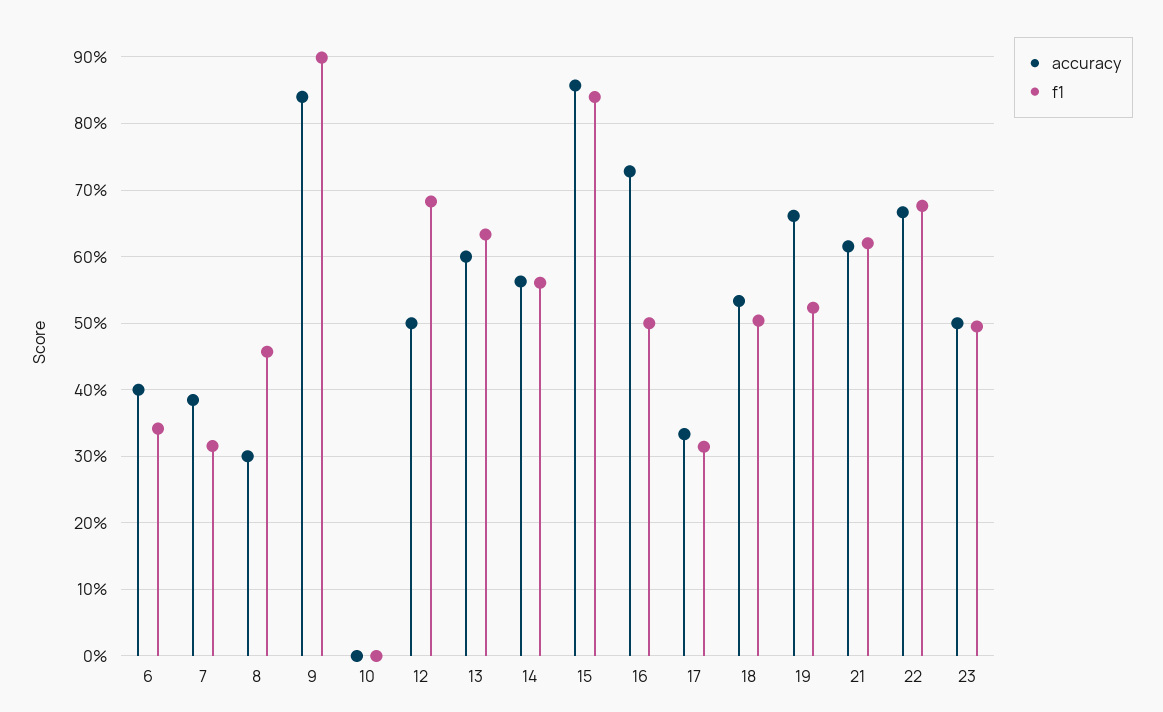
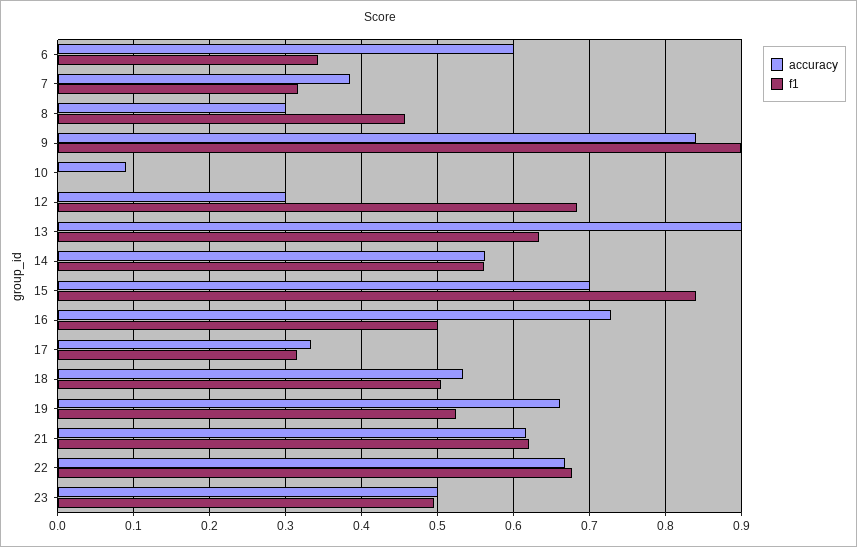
  {
    "accuracy": {
-     "6": 0.4,
+     "6": 0.6,
      "7": 0.38,
      "8": 0.3,
      "9": 0.84,
-     "10": 0,
+     "10": 0.09,
-     "12": 0.5,
+     "12": 0.3,
-     "13": 0.6,
+     "13": 0.9,
      "14": 0.56,
-     "15": 0.86,
+     "15": 0.7,
      "16": 0.73,
      "17": 0.33,
      "18": 0.53,
      "19": 0.66,
      "21": 0.62,
      "22": 0.67,
      "23": 0.5
    },
    "f1": {
      "6": 0.34,
      "7": 0.32,
      "8": 0.46,
      "9": 0.9,
      "10": 0,
      "12": 0.68,
      "13": 0.63,
      "14": 0.56,
      "15": 0.84,
      "16": 0.5,
      "17": 0.31,
      "18": 0.5,
      "19": 0.52,
      "21": 0.62,
      "22": 0.68,
      "23": 0.49
    }
  }

